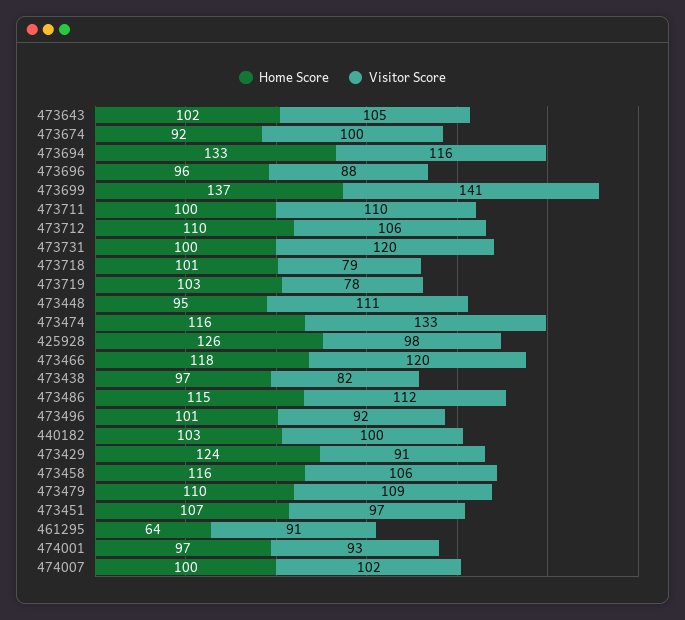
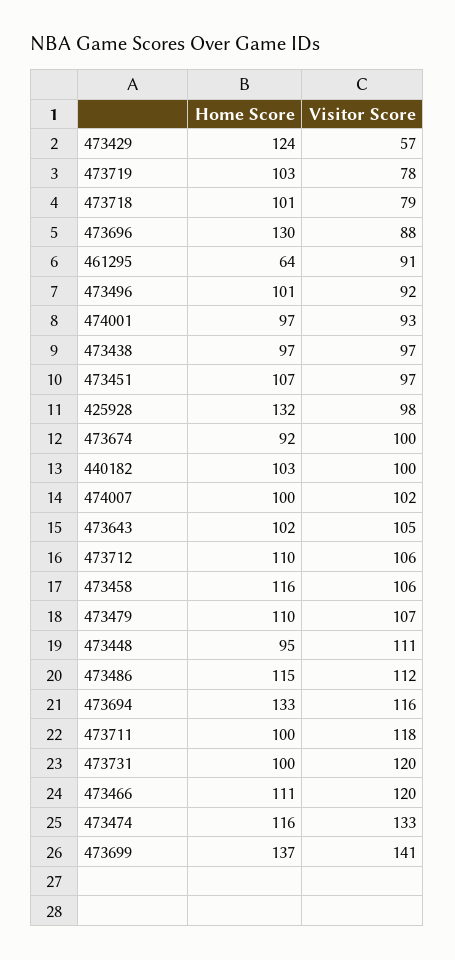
  {
    "Home Score": {
      "473643": 102,
      "473674": 92,
      "473694": 133,
-     "473696": 96,
+     "473696": 130,
      "473699": 137,
      "473711": 100,
      "473712": 110,
      "473731": 100,
      "473718": 101,
      "473719": 103,
      "473448": 95,
      "473474": 116,
-     "425928": 126,
+     "425928": 132,
-     "473466": 118,
+     "473466": 111,
      "473438": 97,
      "473486": 115,
      "473496": 101,
      "440182": 103,
      "473429": 124,
      "473458": 116,
      "473479": 110,
      "473451": 107,
      "461295": 64,
      "474001": 97,
      "474007": 100
    },
    "Visitor Score": {
      "473643": 105,
      "473674": 100,
      "473694": 116,
      "473696": 88,
      "473699": 141,
-     "473711": 110,
+     "473711": 118,
      "473712": 106,
      "473731": 120,
      "473718": 79,
      "473719": 78,
      "473448": 111,
      "473474": 133,
      "425928": 98,
      "473466": 120,
-     "473438": 82,
+     "473438": 97,
      "473486": 112,
      "473496": 92,
      "440182": 100,
-     "473429": 91,
+     "473429": 57,
      "473458": 106,
-     "473479": 109,
+     "473479": 107,
      "473451": 97,
      "461295": 91,
      "474001": 93,
      "474007": 102
    }
  }

